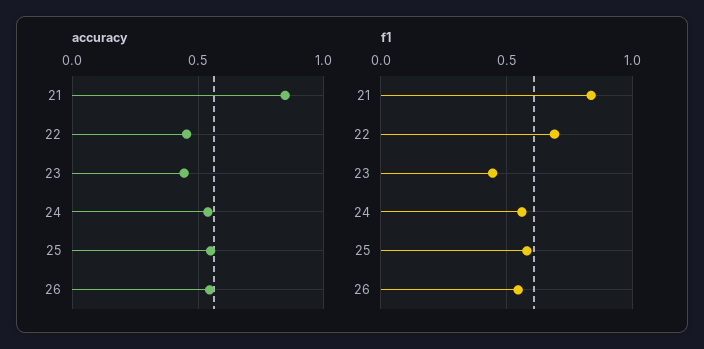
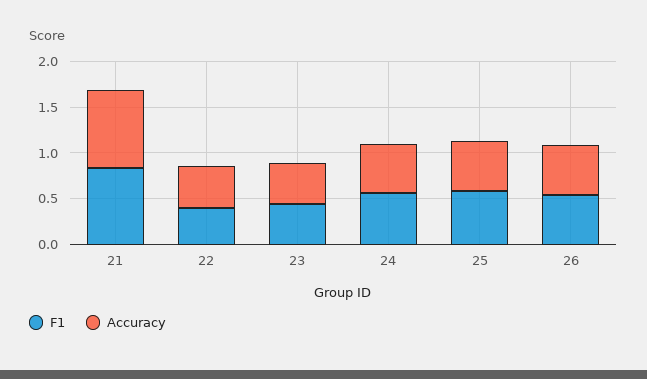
  {
    "accuracy": {
      "21": 0.85,
      "22": 0.45,
      "23": 0.45,
      "24": 0.55,
      "25": 0.55,
      "26": 0.55
    },
    "f1": {
      "21": 0.85,
-     "22": 0.7,
+     "22": 0.4,
      "23": 0.45,
      "24": 0.55,
      "25": 0.6,
      "26": 0.55
    }
  }

